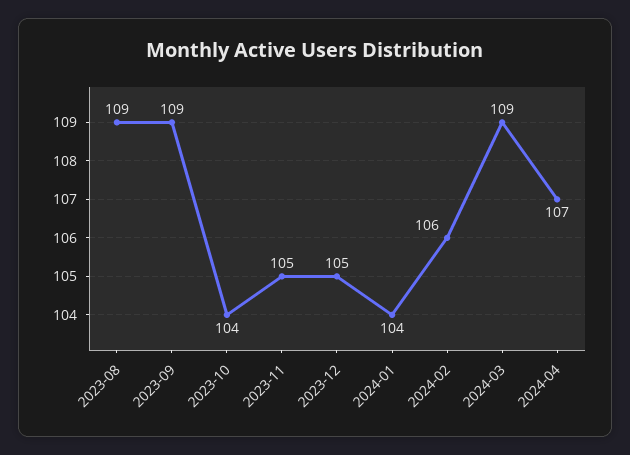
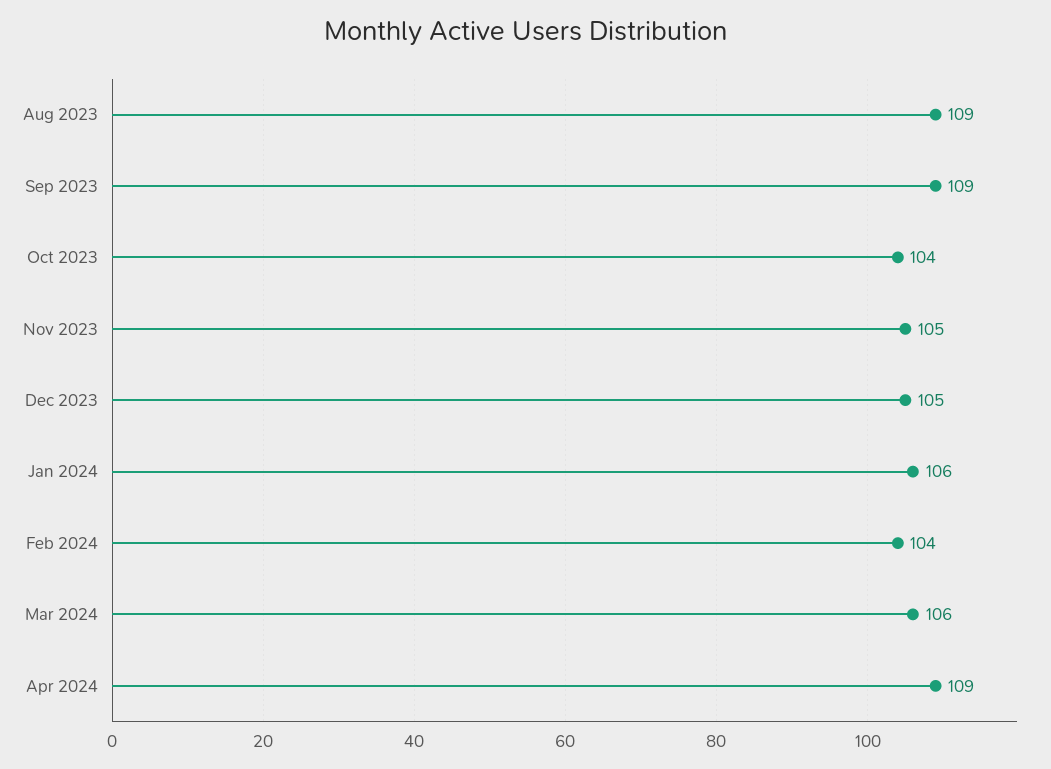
  {
    "2023-08": 109,
    "2023-09": 109,
    "2023-10": 104,
    "2023-11": 105,
    "2023-12": 105,
-   "2024-01": 104,
+   "2024-01": 106,
-   "2024-02": 106,
+   "2024-02": 104,
-   "2024-03": 109,
+   "2024-03": 106,
-   "2024-04": 107
+   "2024-04": 109
  }

